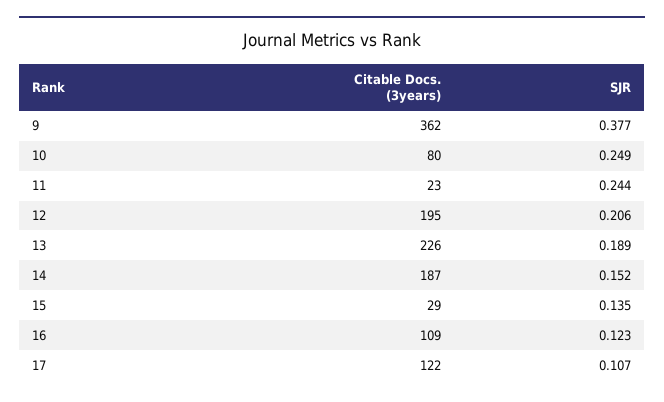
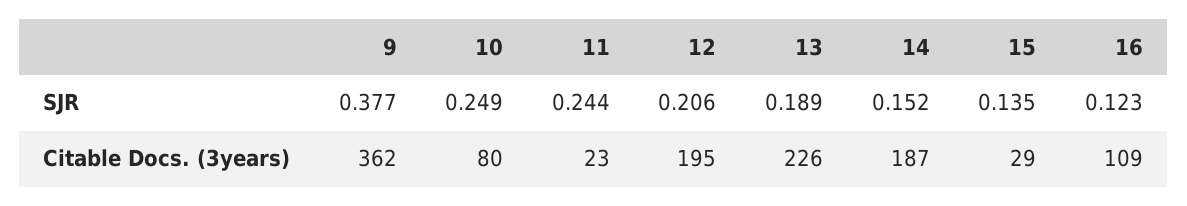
  {
    "Citable Docs. (3years)": {
      "9": 362,
      "10": 80,
      "11": 23,
      "12": 195,
      "13": 226,
      "14": 187,
      "15": 29,
-     "16": 109,
+     "16": 109
-     "17": 122
    },
    "SJR": {
      "9": 0.377,
      "10": 0.249,
      "11": 0.244,
      "12": 0.206,
      "13": 0.189,
      "14": 0.152,
      "15": 0.135,
-     "16": 0.123,
+     "16": 0.123
-     "17": 0.107
    }
  }

